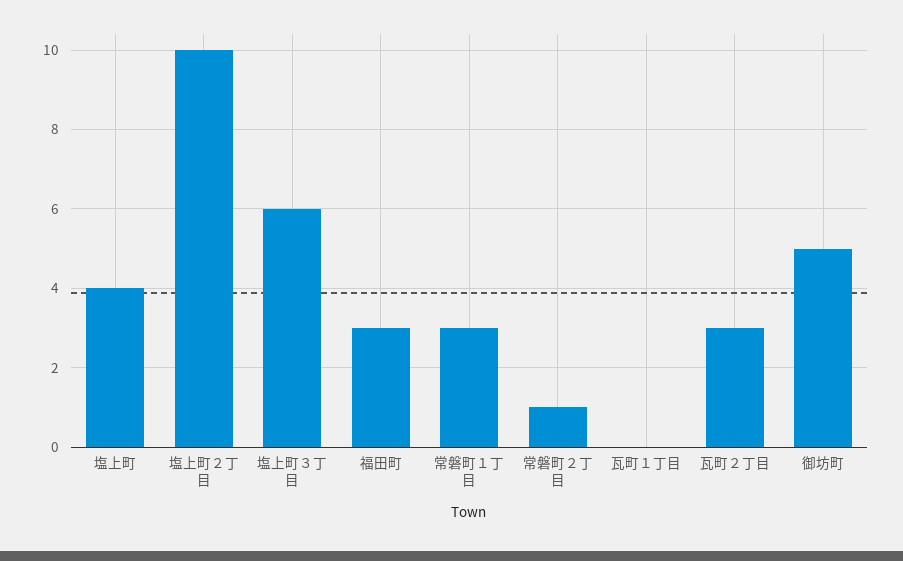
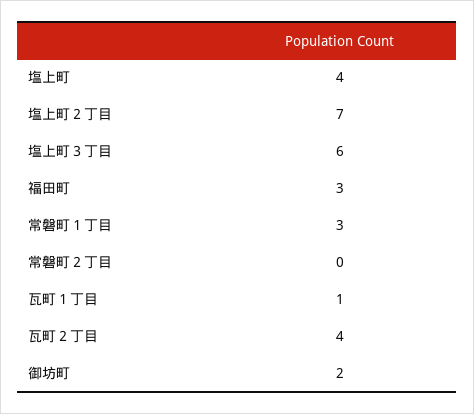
  {
    "塩上町": 4,
-   "塩上町２丁目": 10,
+   "塩上町２丁目": 7,
    "塩上町３丁目": 6,
    "福田町": 3,
    "常磐町１丁目": 3,
-   "常磐町２丁目": 1,
+   "常磐町２丁目": 0,
-   "瓦町１丁目": 0,
+   "瓦町１丁目": 1,
-   "瓦町２丁目": 3,
+   "瓦町２丁目": 4,
-   "御坊町": 5
+   "御坊町": 2
  }

